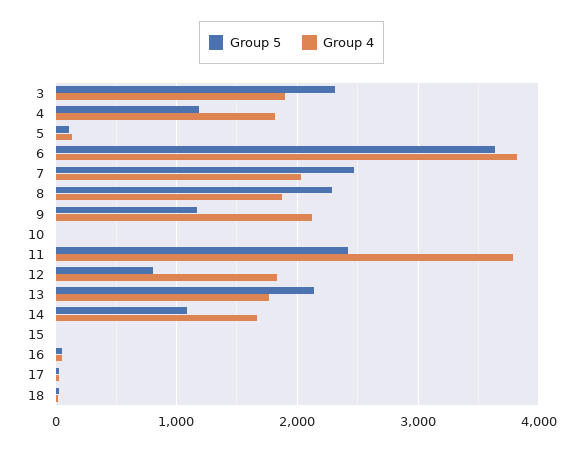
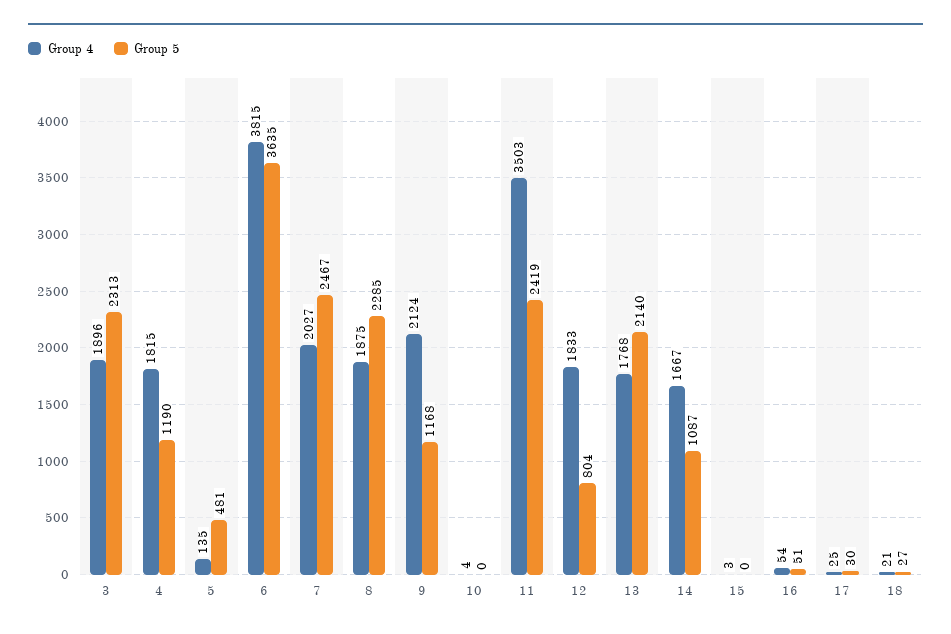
  {
    "Group 5": {
      "3": 2313,
      "4": 1190,
-     "5": 100,
+     "5": 481,
      "6": 3635,
      "7": 2467,
      "8": 2285,
      "9": 1168,
      "10": 0,
      "11": 2419,
      "12": 804,
      "13": 2140,
      "14": 1087,
      "15": 0,
      "16": 51,
      "17": 30,
      "18": 27
    },
    "Group 4": {
      "3": 1896,
      "4": 1815,
      "5": 135,
      "6": 3815,
      "7": 2027,
      "8": 1875,
      "9": 2124,
      "10": 4,
-     "11": 3800,
+     "11": 3503,
      "12": 1833,
      "13": 1768,
      "14": 1667,
      "15": 3,
      "16": 54,
      "17": 25,
      "18": 21
    }
  }

